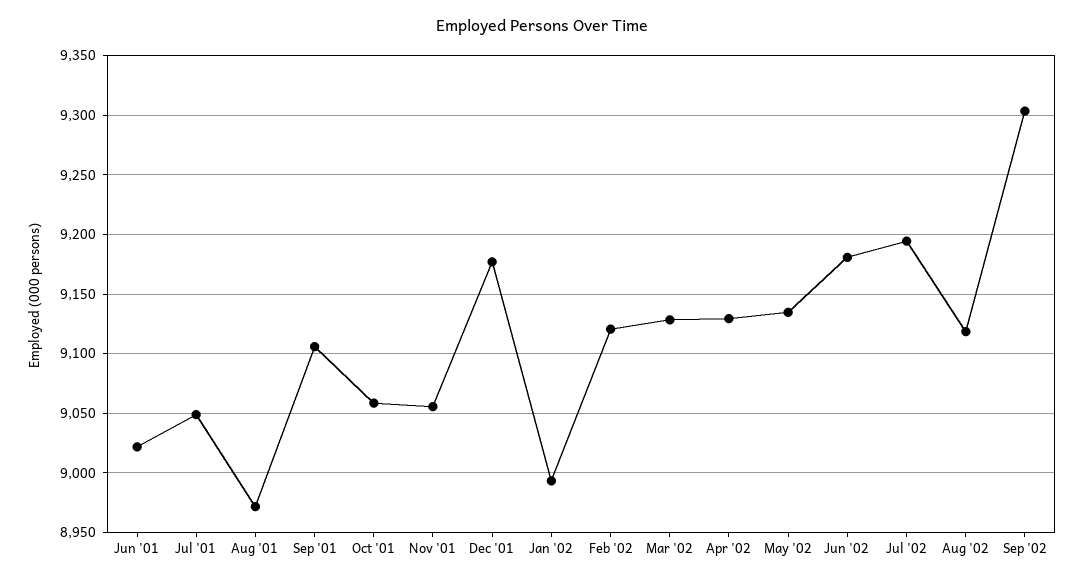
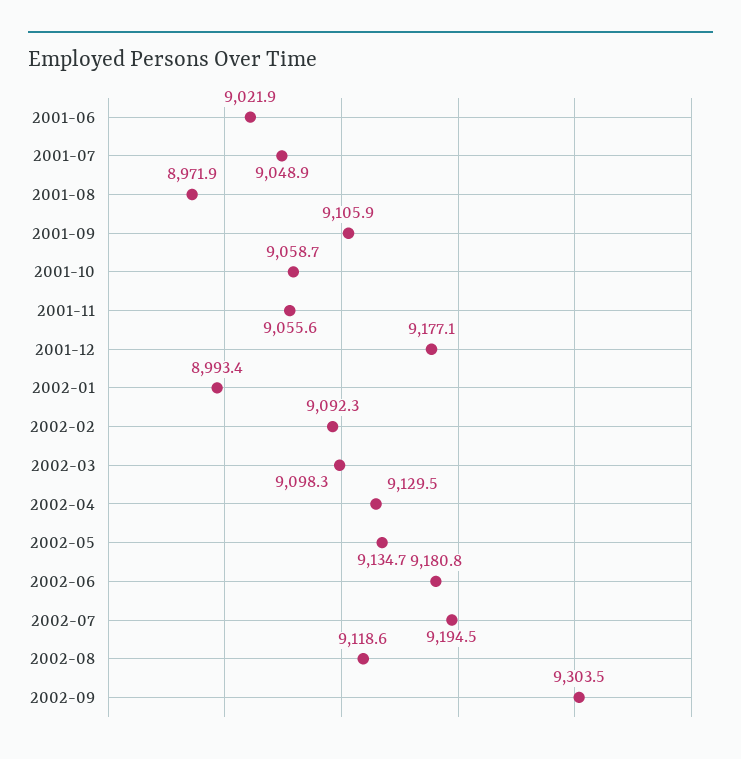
  {
    "Jun '01": 9021.9,
    "Jul '01": 9048.9,
    "Aug '01": 8971.9,
    "Sep '01": 9105.9,
    "Oct '01": 9058.7,
    "Nov '01": 9055.6,
    "Dec '01": 9177.1,
    "Jan '02": 8993.4,
-   "Feb '02": 9120,
+   "Feb '02": 9092.3,
-   "Mar '02": 9130,
+   "Mar '02": 9098.3,
    "Apr '02": 9129.5,
    "May '02": 9134.7,
    "Jun '02": 9180.8,
    "Jul '02": 9194.5,
    "Aug '02": 9118.6,
    "Sep '02": 9303.5
  }

